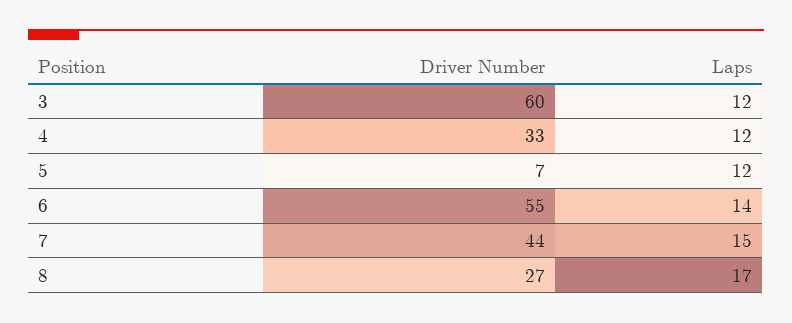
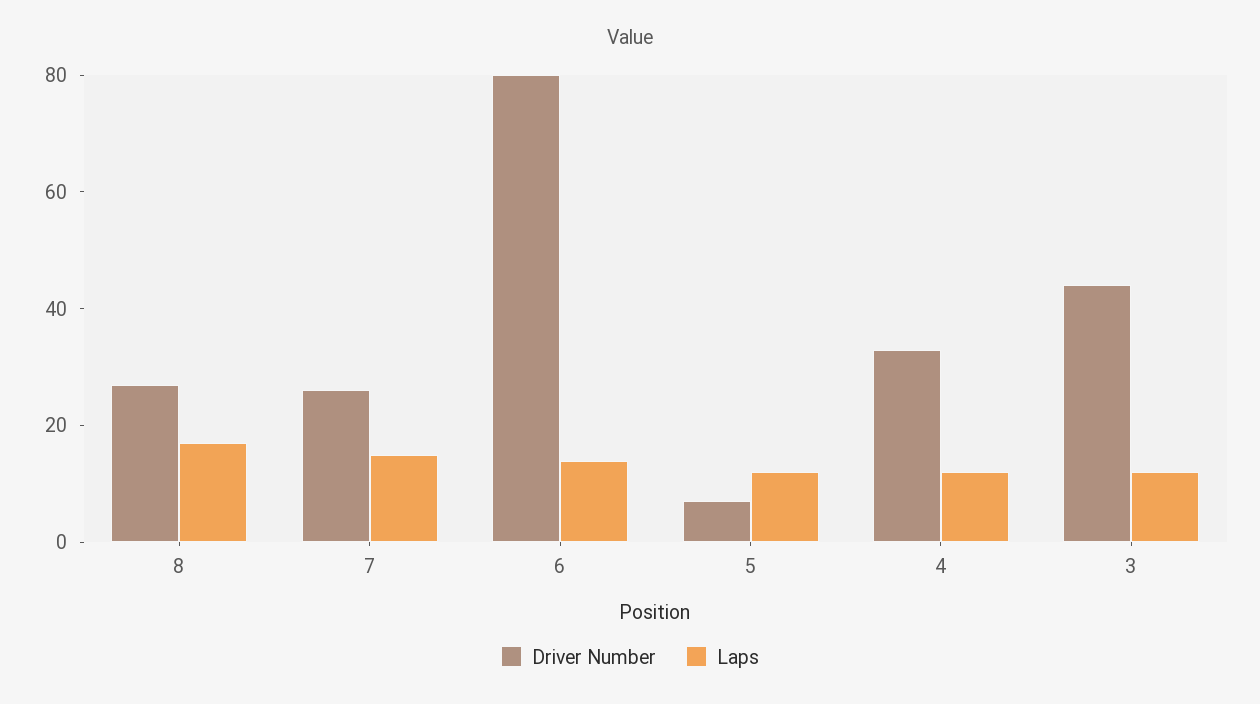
  {
    "Driver Number": {
-     "3": 60,
+     "3": 45,
      "4": 33,
      "5": 7,
-     "6": 55,
+     "6": 80,
-     "7": 44,
+     "7": 25,
      "8": 27
    },
    "Laps": {
      "3": 12,
      "4": 12,
      "5": 12,
      "6": 14,
      "7": 15,
      "8": 17
    }
  }

